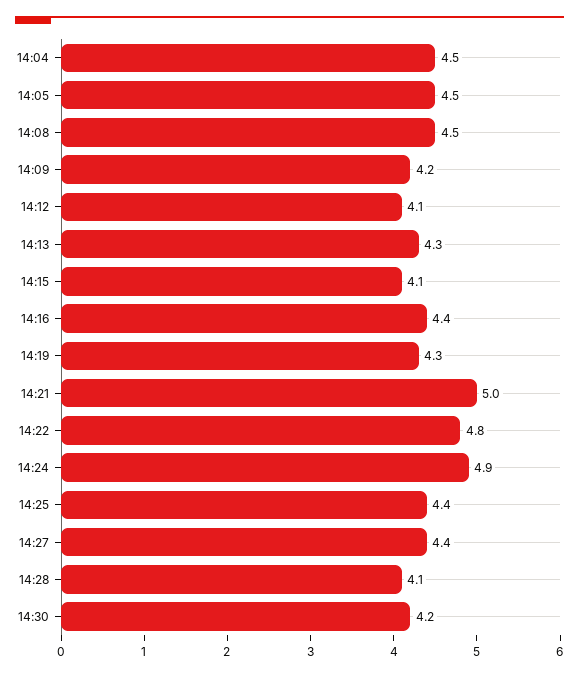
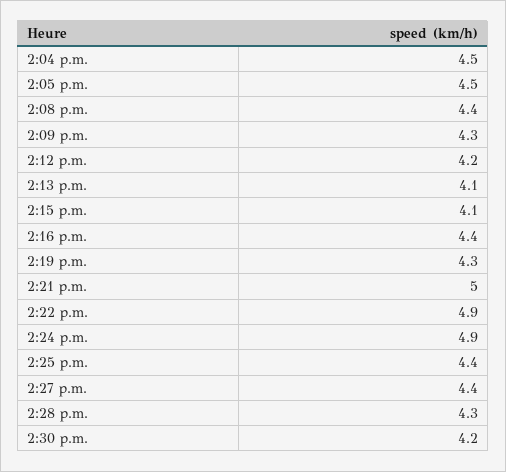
  {
    "14:04": 4.5,
    "14:05": 4.5,
-   "14:08": 4.5,
+   "14:08": 4.4,
-   "14:09": 4.2,
+   "14:09": 4.3,
-   "14:12": 4.1,
+   "14:12": 4.2,
-   "14:13": 4.3,
+   "14:13": 4.1,
    "14:15": 4.1,
    "14:16": 4.4,
    "14:19": 4.3,
    "14:21": 5,
-   "14:22": 4.8,
+   "14:22": 4.9,
    "14:24": 4.9,
    "14:25": 4.4,
    "14:27": 4.4,
-   "14:28": 4.1,
+   "14:28": 4.3,
    "14:30": 4.2
  }

